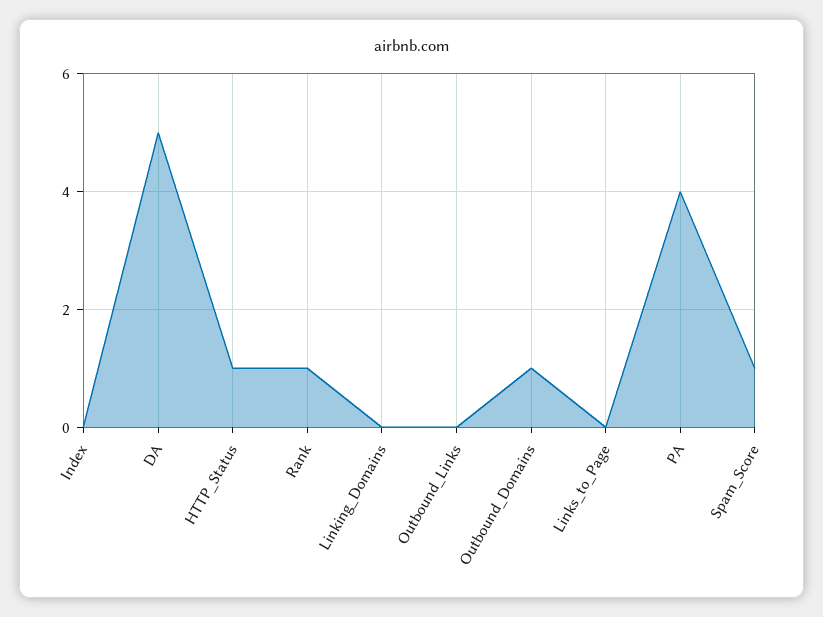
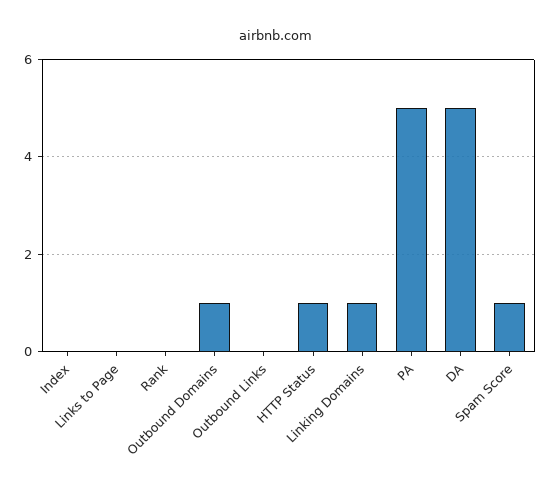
  {
    "Index": 0,
    "DA": 5,
    "HTTP_Status": 1,
-   "Rank": 1,
+   "Rank": 0,
-   "Linking_Domains": 0,
+   "Linking_Domains": 1,
    "Outbound_Links": 0,
    "Outbound_Domains": 1,
    "Links_to_Page": 0,
-   "PA": 4,
+   "PA": 5,
    "Spam_Score": 1
  }

